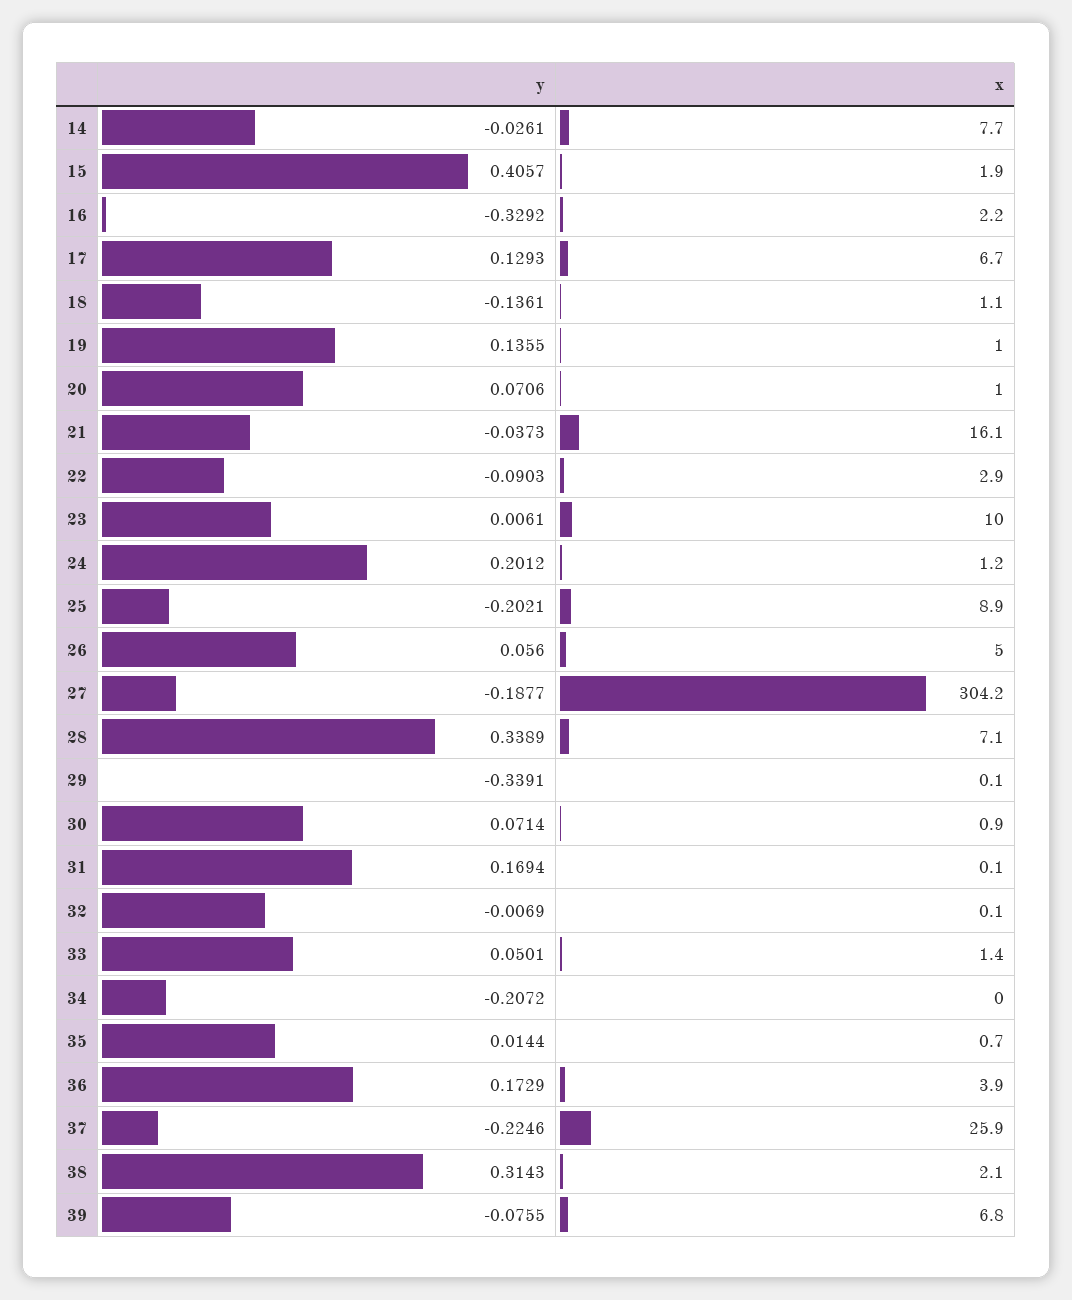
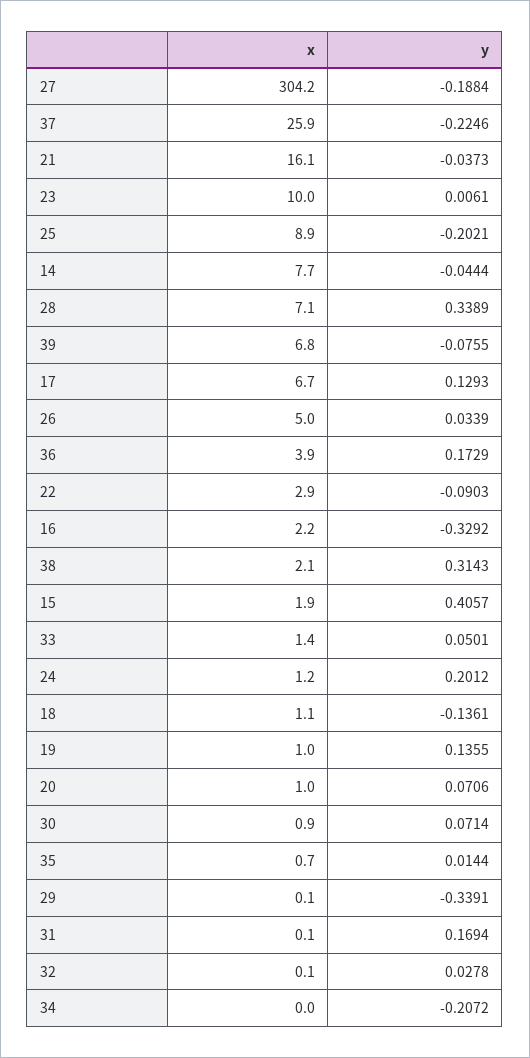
  {
    "y": {
-     "14": -0.0261,
+     "14": -0.0444,
      "15": 0.4057,
      "16": -0.3292,
      "17": 0.1293,
      "18": -0.1361,
      "19": 0.1355,
      "20": 0.0706,
      "21": -0.0373,
      "22": -0.0903,
      "23": 0.0061,
      "24": 0.2012,
      "25": -0.2021,
-     "26": 0.056,
+     "26": 0.0339,
-     "27": -0.1877,
+     "27": -0.1884,
      "28": 0.3389,
      "29": -0.3391,
      "30": 0.0714,
      "31": 0.1694,
-     "32": -0.0069,
+     "32": 0.0278,
      "33": 0.0501,
      "34": -0.2072,
      "35": 0.0144,
      "36": 0.1729,
      "37": -0.2246,
      "38": 0.3143,
      "39": -0.0755
    },
    "x": {
      "14": 7.7,
      "15": 1.9,
      "16": 2.2,
      "17": 6.7,
      "18": 1.1,
      "19": 1,
      "20": 1,
      "21": 16.1,
      "22": 2.9,
      "23": 10,
      "24": 1.2,
      "25": 8.9,
      "26": 5,
      "27": 304.2,
      "28": 7.1,
      "29": 0.1,
      "30": 0.9,
      "31": 0.1,
      "32": 0.1,
      "33": 1.4,
      "34": 0,
      "35": 0.7,
      "36": 3.9,
      "37": 25.9,
      "38": 2.1,
      "39": 6.8
    }
  }

